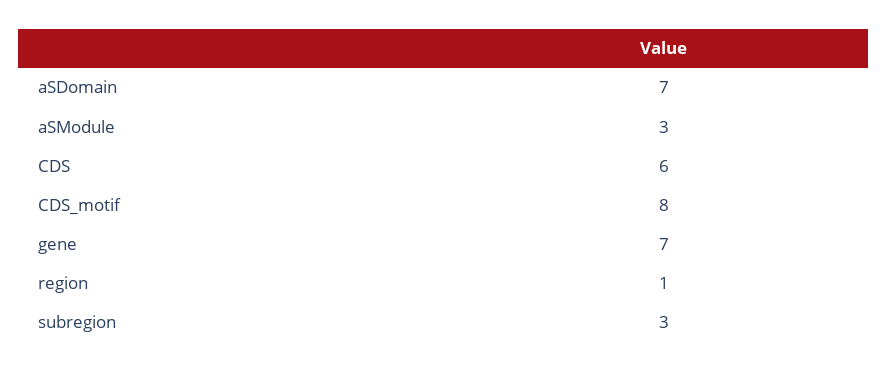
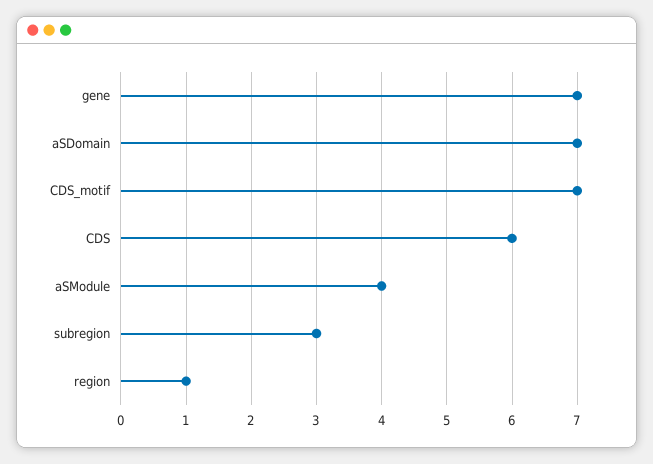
  {
    "aSDomain": 7,
-   "aSModule": 3,
+   "aSModule": 4,
    "CDS": 6,
-   "CDS_motif": 8,
+   "CDS_motif": 7,
    "gene": 7,
    "region": 1,
    "subregion": 3
  }

